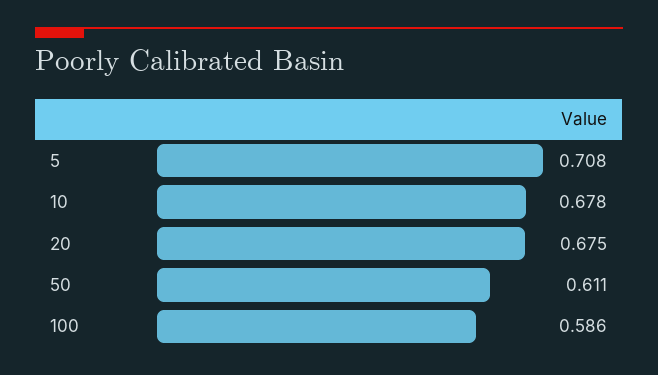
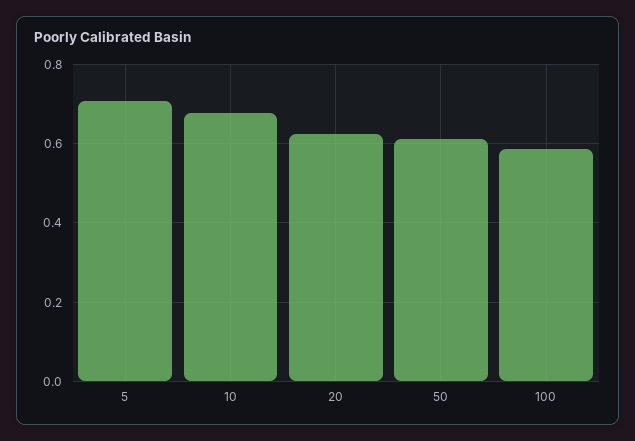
  {
    "5": 0.708,
    "10": 0.678,
-   "20": 0.675,
+   "20": 0.62,
    "50": 0.611,
    "100": 0.586
  }

